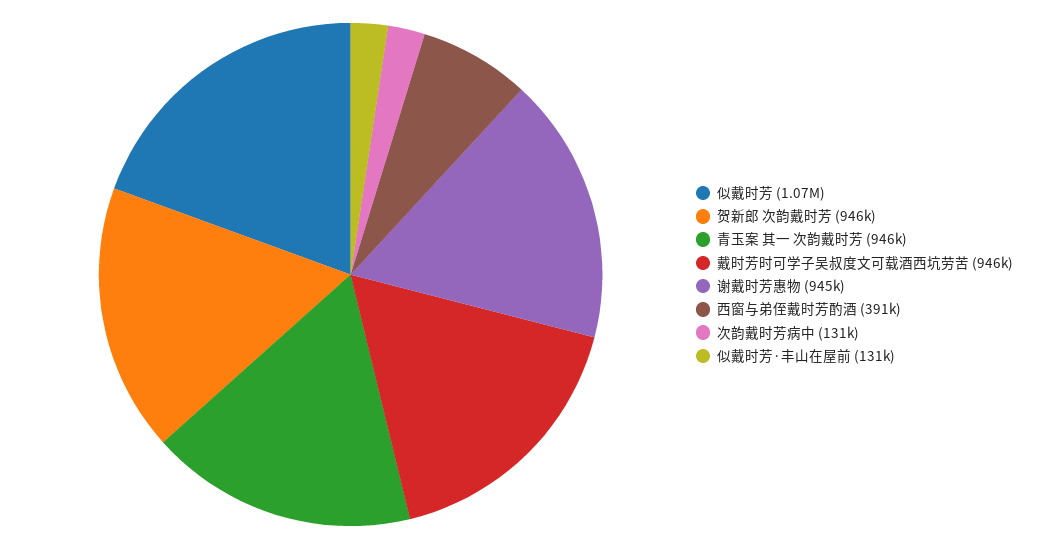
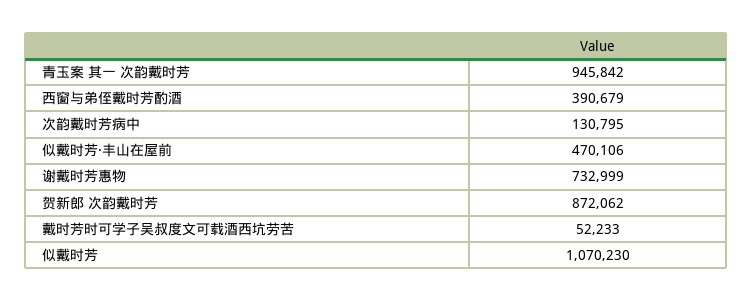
  {
    "似戴时芳": 1070230,
-   "贺新郎 次韵戴时芳": 946000,
+   "贺新郎 次韵戴时芳": 872062,
    "青玉案 其一 次韵戴时芳": 945842,
-   "戴时芳时可学子吴叔度文可载酒西坑劳苦": 946000,
+   "戴时芳时可学子吴叔度文可载酒西坑劳苦": 52233,
-   "谢戴时芳惠物": 945000,
+   "谢戴时芳惠物": 732999,
    "西窗与弟侄戴时芳酌酒": 390679,
    "次韵戴时芳病中": 130795,
-   "似戴时芳·丰山在屋前": 131000
+   "似戴时芳·丰山在屋前": 470106
  }

